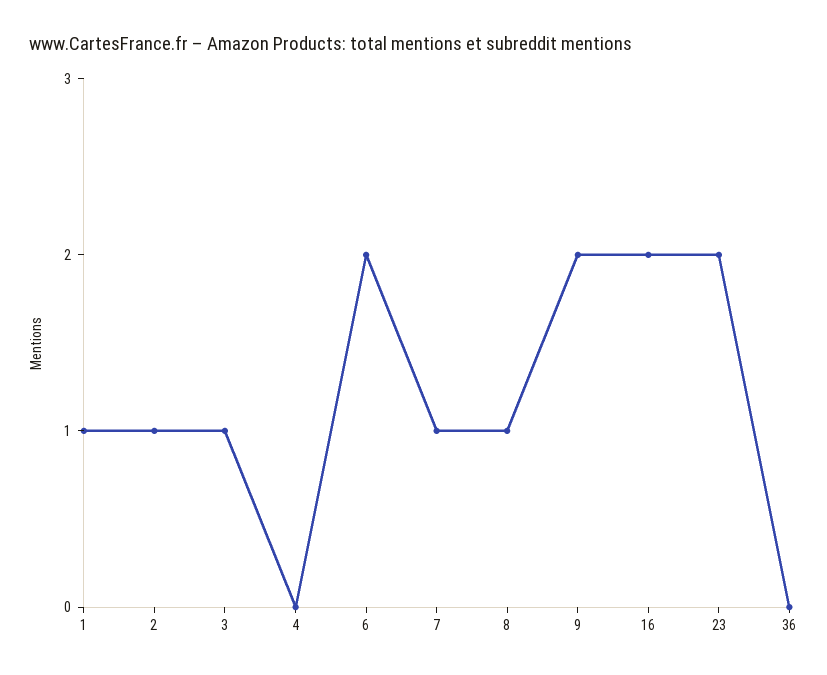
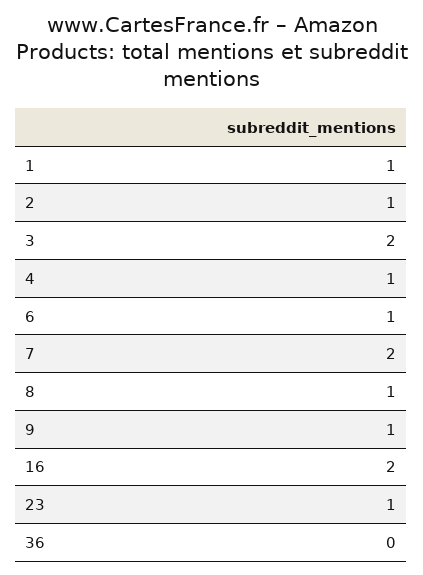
  {
    "1": 1,
    "2": 1,
-   "3": 1,
+   "3": 2,
-   "4": 0,
+   "4": 1,
-   "6": 2,
+   "6": 1,
-   "7": 1,
+   "7": 2,
    "8": 1,
-   "9": 2,
+   "9": 1,
    "16": 2,
-   "23": 2,
+   "23": 1,
    "36": 0
  }

